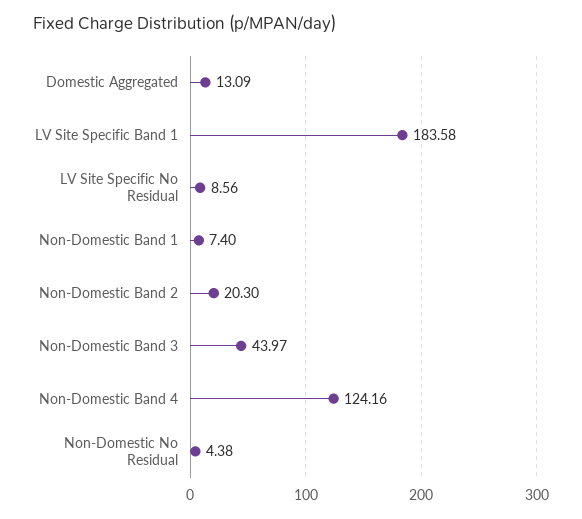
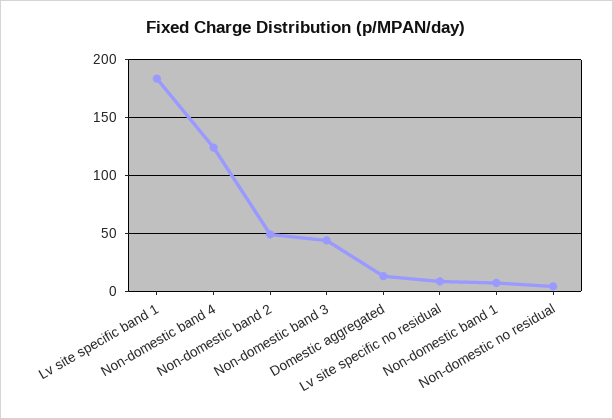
  {
    "Domestic Aggregated": 13.09,
    "LV Site Specific Band 1": 183.58,
    "LV Site Specific No Residual": 8.56,
    "Non-Domestic Band 1": 7.4,
-   "Non-Domestic Band 2": 20.3,
+   "Non-Domestic Band 2": 50,
    "Non-Domestic Band 3": 43.97,
    "Non-Domestic Band 4": 124.16,
    "Non-Domestic No Residual": 4.38
  }

